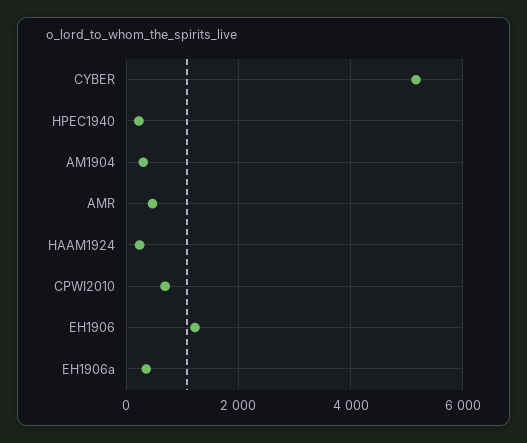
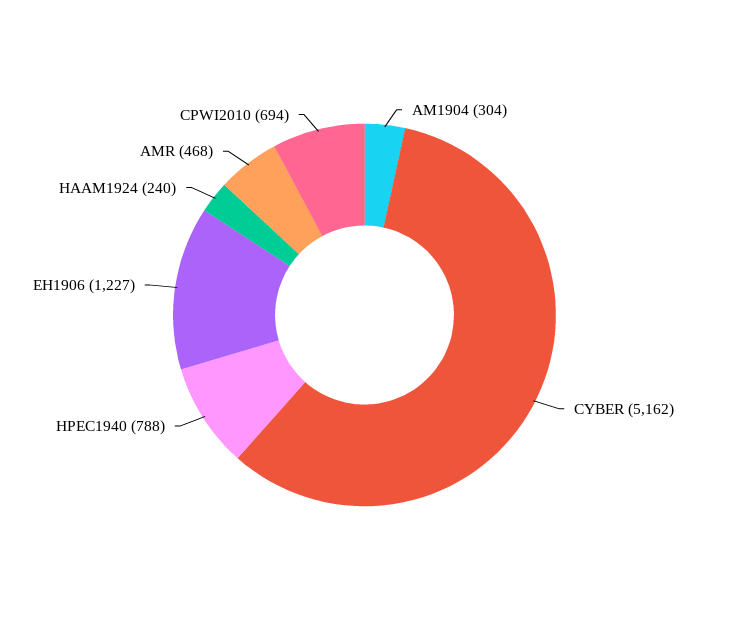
  {
    "CYBER": 5162,
-   "HPEC1940": 200,
+   "HPEC1940": 788,
    "AM1904": 304,
    "AMR": 468,
    "HAAM1924": 240,
    "CPWI2010": 694,
-   "EH1906": 1227,
+   "EH1906": 1227
-   "EH1906a": 400
  }

